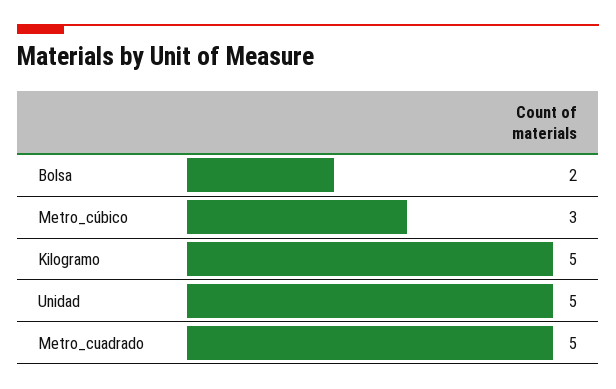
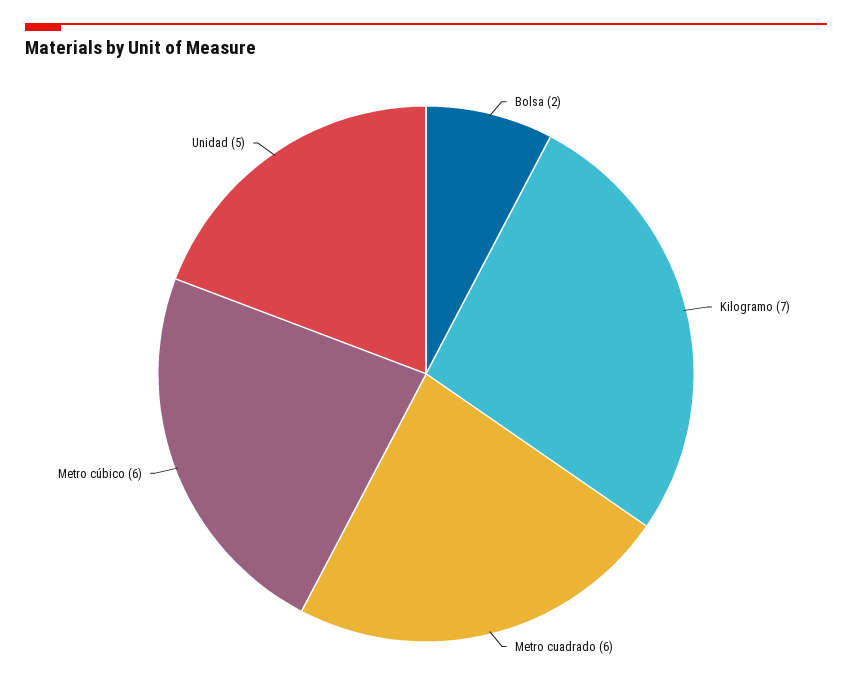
  {
    "Bolsa": 2,
-   "Metro_cúbico": 3,
+   "Metro_cúbico": 6,
-   "Kilogramo": 5,
+   "Kilogramo": 7,
    "Unidad": 5,
-   "Metro_cuadrado": 5
+   "Metro_cuadrado": 6
  }

